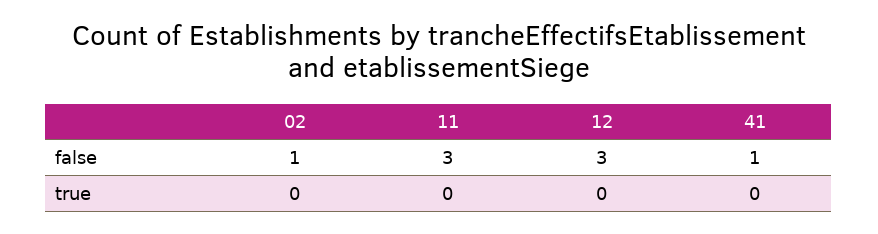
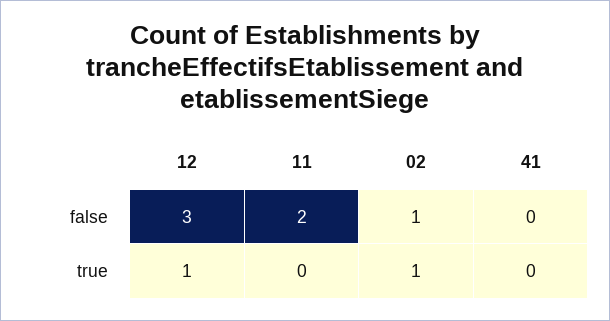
  {
    "02": {
      "false": 1,
-     "true": 0
+     "true": 1
    },
    "11": {
-     "false": 3,
+     "false": 2,
      "true": 0
    },
    "12": {
      "false": 3,
-     "true": 0
+     "true": 1
    },
    "41": {
-     "false": 1,
+     "false": 0,
      "true": 0
    }
  }

